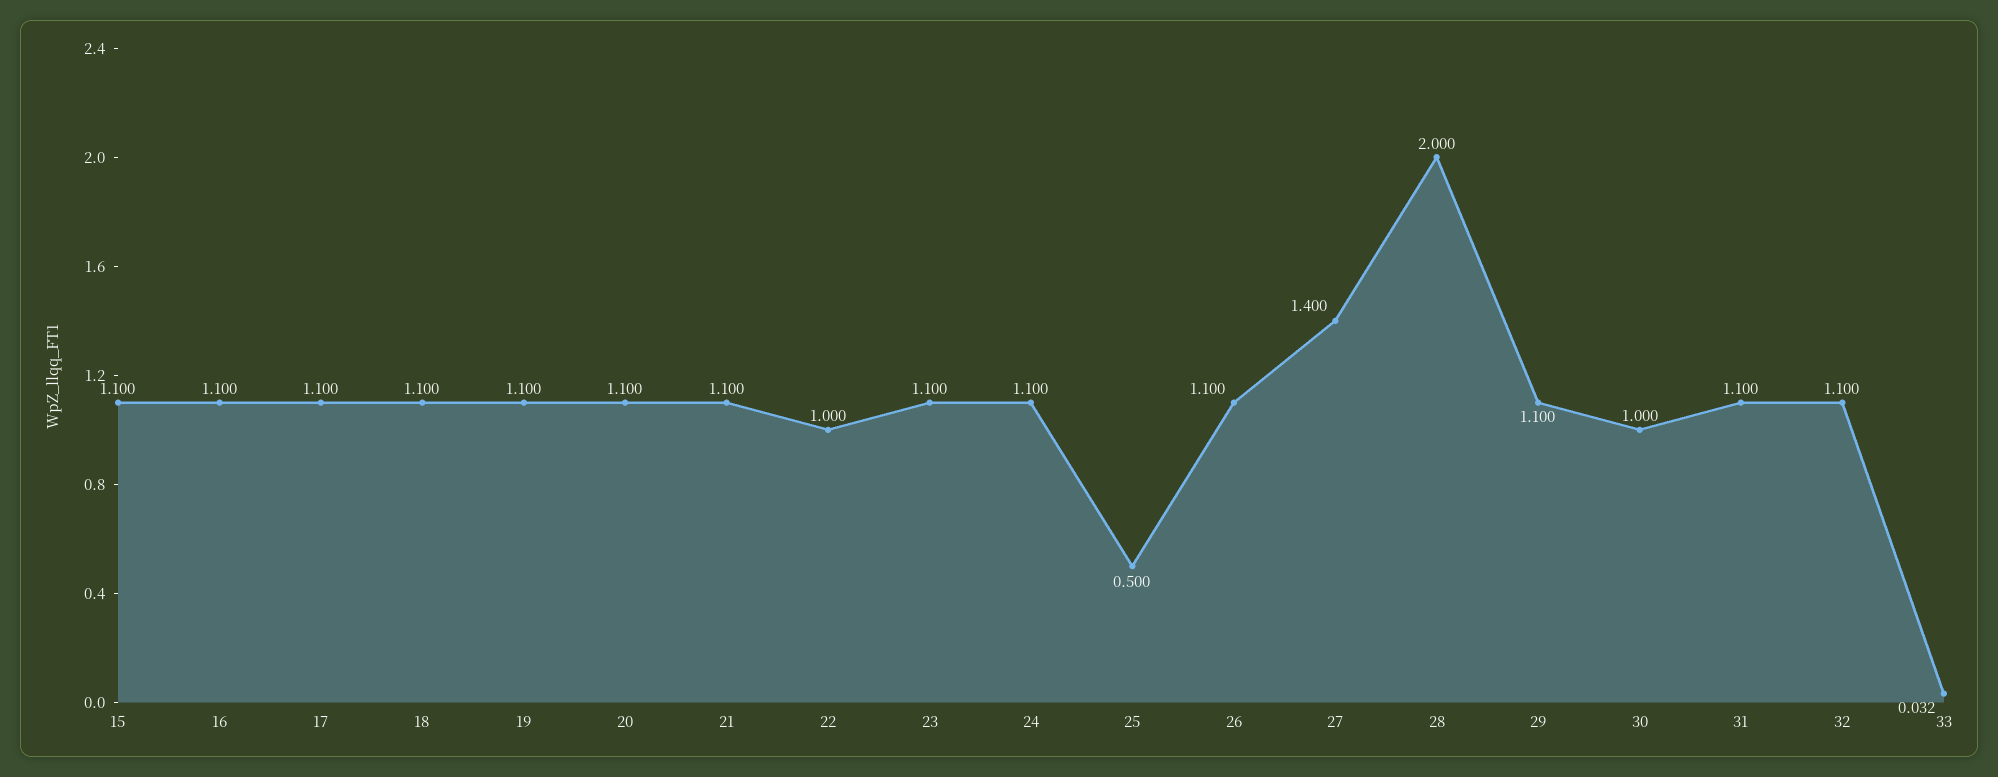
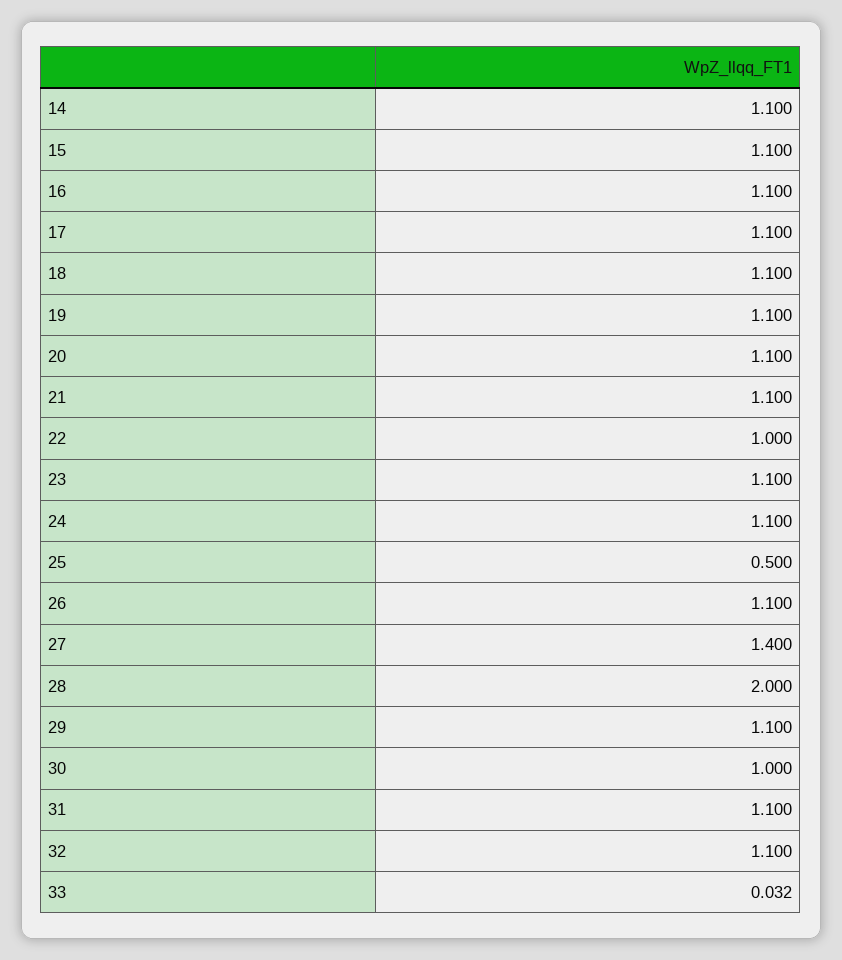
  {
    "15": 1.1,
    "16": 1.1,
    "17": 1.1,
    "18": 1.1,
    "19": 1.1,
    "20": 1.1,
    "21": 1.1,
    "22": 1,
    "23": 1.1,
    "24": 1.1,
    "25": 0.5,
    "26": 1.1,
    "27": 1.4,
    "28": 2,
    "29": 1.1,
    "30": 1,
    "31": 1.1,
    "32": 1.1,
-   "33": 0.032
+   "33": 0.032,
+   "14": 1.1
  }

